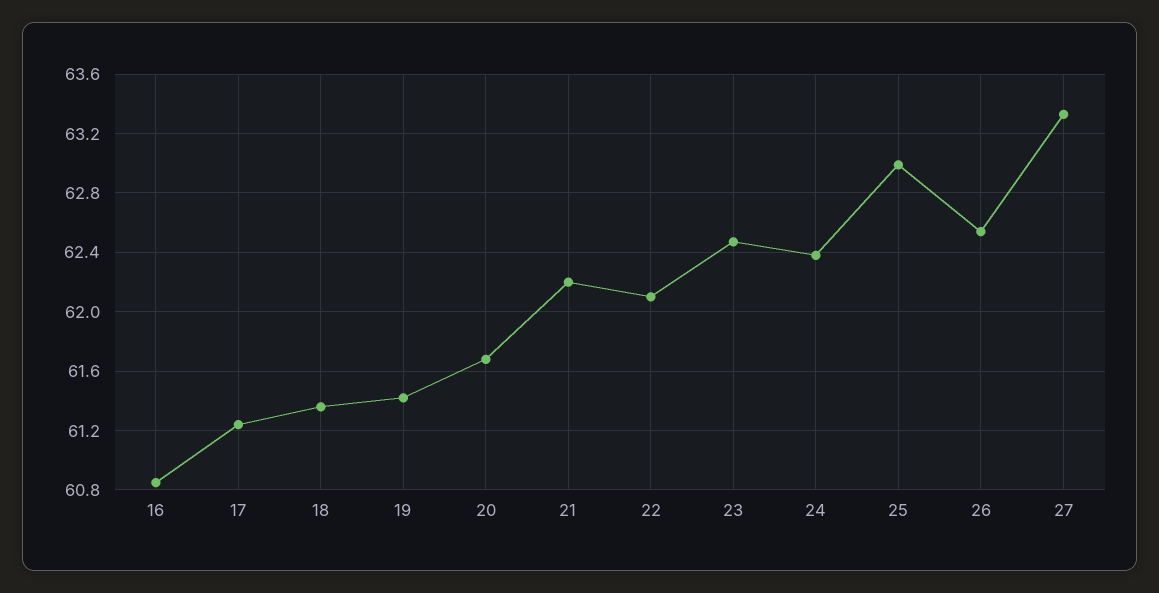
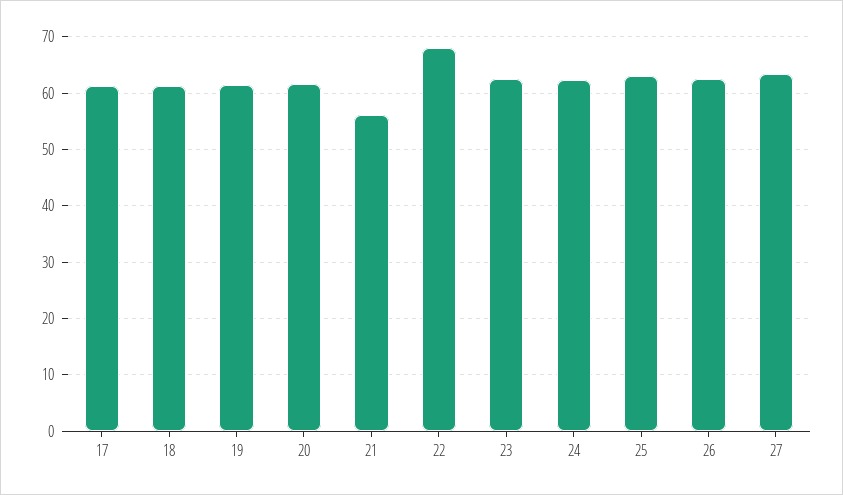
  {
-   "16": 60.85,
    "17": 61.25,
    "18": 61.35,
    "19": 61.4,
    "20": 61.7,
-   "21": 62.2,
+   "21": 56,
-   "22": 62.1,
+   "22": 68,
    "23": 62.45,
    "24": 62.4,
    "25": 63,
    "26": 62.55,
    "27": 63.35
  }

